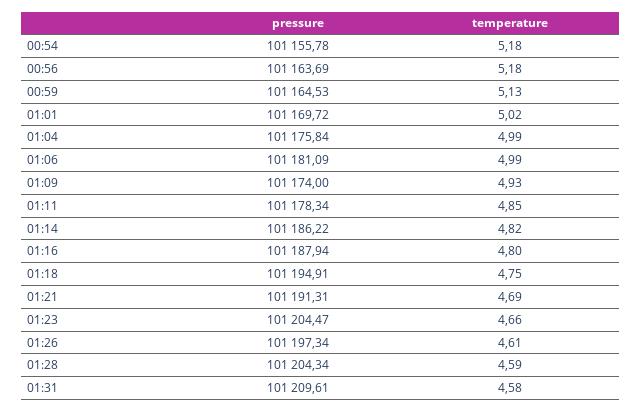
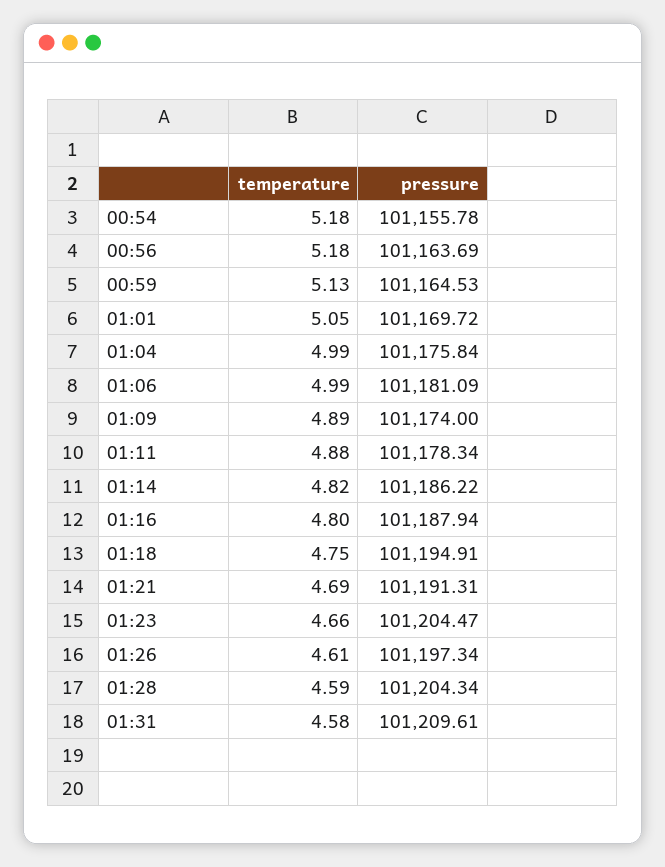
  {
    "pressure": {
      "00:54": 101155.78,
      "00:56": 101163.69,
      "00:59": 101164.53,
      "01:01": 101169.72,
      "01:04": 101175.84,
      "01:06": 101181.09,
      "01:09": 101174,
      "01:11": 101178.34,
      "01:14": 101186.22,
      "01:16": 101187.94,
      "01:18": 101194.91,
      "01:21": 101191.31,
      "01:23": 101204.47,
      "01:26": 101197.34,
      "01:28": 101204.34,
      "01:31": 101209.61
    },
    "temperature": {
      "00:54": 5.18,
      "00:56": 5.18,
      "00:59": 5.13,
-     "01:01": 5.02,
+     "01:01": 5.05,
      "01:04": 4.99,
      "01:06": 4.99,
-     "01:09": 4.93,
+     "01:09": 4.89,
-     "01:11": 4.85,
+     "01:11": 4.88,
      "01:14": 4.82,
      "01:16": 4.8,
      "01:18": 4.75,
      "01:21": 4.69,
      "01:23": 4.66,
      "01:26": 4.61,
      "01:28": 4.59,
      "01:31": 4.58
    }
  }

